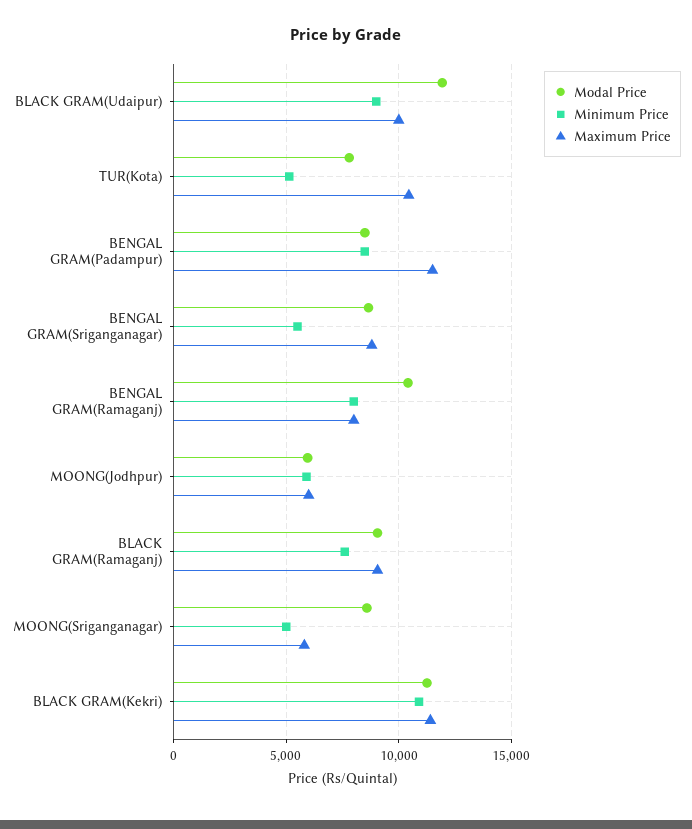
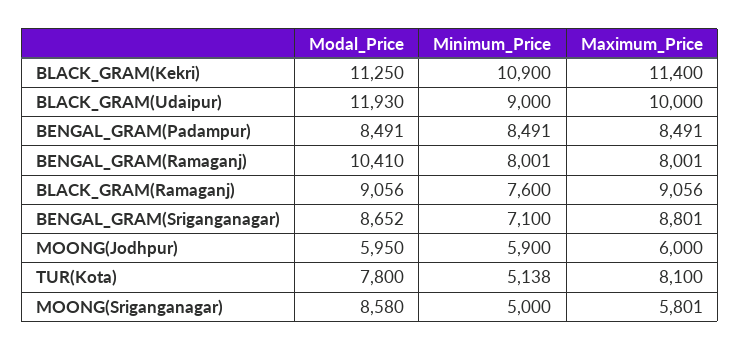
  {
    "Modal Price": {
      "BLACK GRAM(Udaipur)": 11930,
      "TUR(Kota)": 7800,
      "BENGAL GRAM(Padampur)": 8491,
      "BENGAL GRAM(Sriganganagar)": 8652,
      "BENGAL GRAM(Ramaganj)": 10410,
      "MOONG(Jodhpur)": 5950,
      "BLACK GRAM(Ramaganj)": 9056,
      "MOONG(Sriganganagar)": 8580,
      "BLACK GRAM(Kekri)": 11250
    },
    "Minimum Price": {
      "BLACK GRAM(Udaipur)": 9000,
      "TUR(Kota)": 5138,
      "BENGAL GRAM(Padampur)": 8491,
-     "BENGAL GRAM(Sriganganagar)": 5500,
+     "BENGAL GRAM(Sriganganagar)": 7100,
      "BENGAL GRAM(Ramaganj)": 8001,
      "MOONG(Jodhpur)": 5900,
      "BLACK GRAM(Ramaganj)": 7600,
      "MOONG(Sriganganagar)": 5000,
      "BLACK GRAM(Kekri)": 10900
    },
    "Maximum Price": {
      "BLACK GRAM(Udaipur)": 10000,
-     "TUR(Kota)": 10500,
+     "TUR(Kota)": 8100,
-     "BENGAL GRAM(Padampur)": 11500,
+     "BENGAL GRAM(Padampur)": 8491,
      "BENGAL GRAM(Sriganganagar)": 8801,
      "BENGAL GRAM(Ramaganj)": 8001,
      "MOONG(Jodhpur)": 6000,
      "BLACK GRAM(Ramaganj)": 9056,
      "MOONG(Sriganganagar)": 5801,
      "BLACK GRAM(Kekri)": 11400
    }
  }

